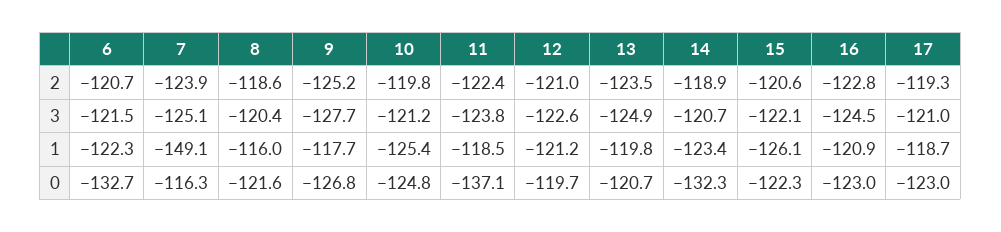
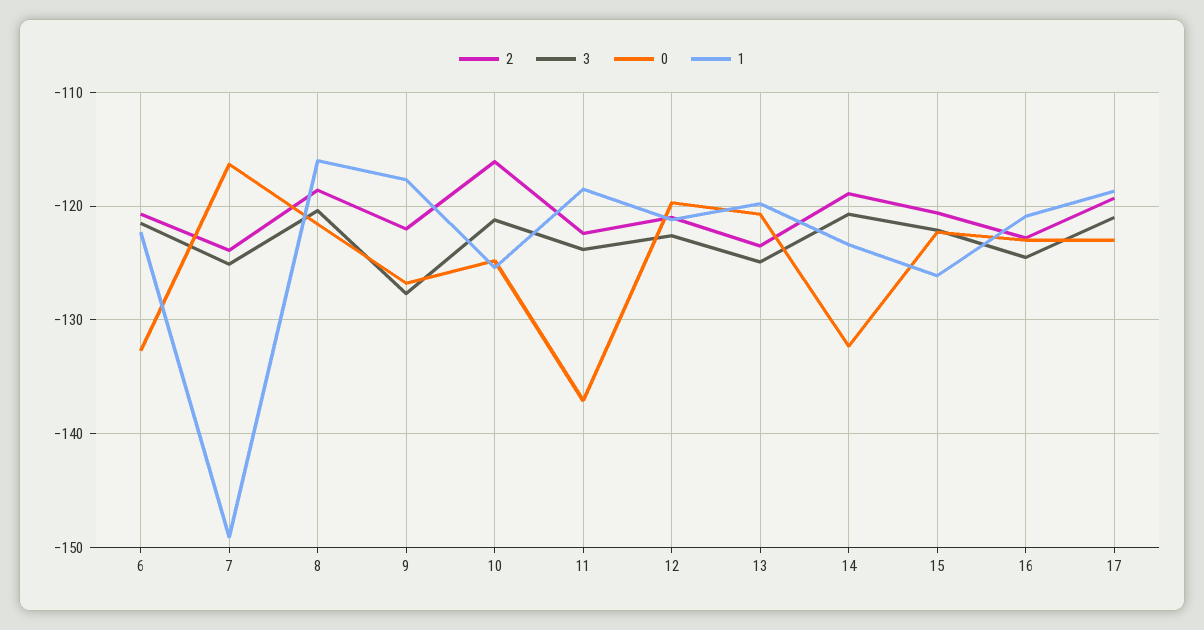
  {
    "2": {
      "6": -120.7,
      "7": -123.9,
      "8": -118.6,
-     "9": -125.2,
+     "9": -122,
-     "10": -119.8,
+     "10": -116,
      "11": -122.4,
      "12": -121,
      "13": -123.5,
      "14": -118.9,
      "15": -120.6,
      "16": -122.8,
      "17": -119.3
    },
    "3": {
      "6": -121.5,
      "7": -125.1,
      "8": -120.4,
      "9": -127.7,
      "10": -121.2,
      "11": -123.8,
      "12": -122.6,
      "13": -124.9,
      "14": -120.7,
      "15": -122.1,
      "16": -124.5,
      "17": -121
    },
    "1": {
      "6": -122.3,
      "7": -149.1,
      "8": -116,
      "9": -117.7,
      "10": -125.4,
      "11": -118.5,
      "12": -121.2,
      "13": -119.8,
      "14": -123.4,
      "15": -126.1,
      "16": -120.9,
      "17": -118.7
    },
    "0": {
      "6": -132.7,
      "7": -116.3,
      "8": -121.6,
      "9": -126.8,
      "10": -124.8,
      "11": -137.1,
      "12": -119.7,
      "13": -120.7,
      "14": -132.3,
      "15": -122.3,
      "16": -123,
      "17": -123
    }
  }

